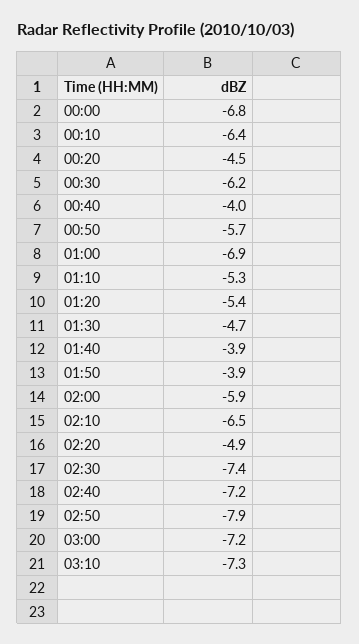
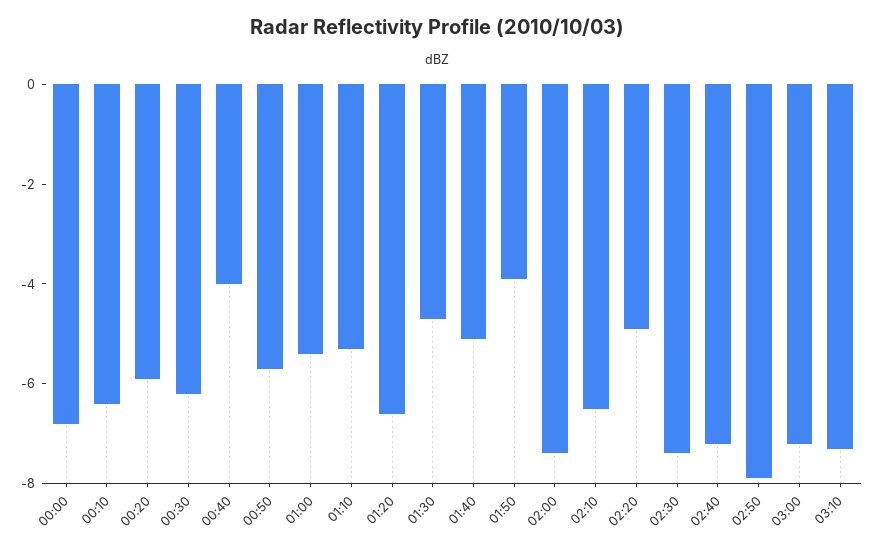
  {
    "00:00": -6.8,
    "00:10": -6.4,
-   "00:20": -4.5,
+   "00:20": -6,
    "00:30": -6.2,
    "00:40": -4,
    "00:50": -5.7,
-   "01:00": -6.9,
+   "01:00": -5.5,
    "01:10": -5.3,
-   "01:20": -5.4,
+   "01:20": -6.5,
    "01:30": -4.7,
-   "01:40": -3.9,
+   "01:40": -5,
    "01:50": -3.9,
-   "02:00": -5.9,
+   "02:00": -7.5,
    "02:10": -6.5,
    "02:20": -4.9,
    "02:30": -7.4,
    "02:40": -7.2,
    "02:50": -7.9,
    "03:00": -7.2,
    "03:10": -7.3
  }

